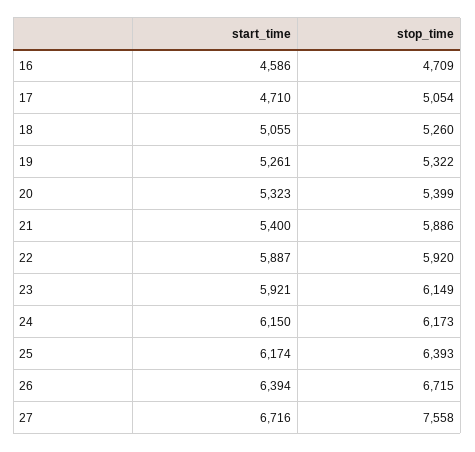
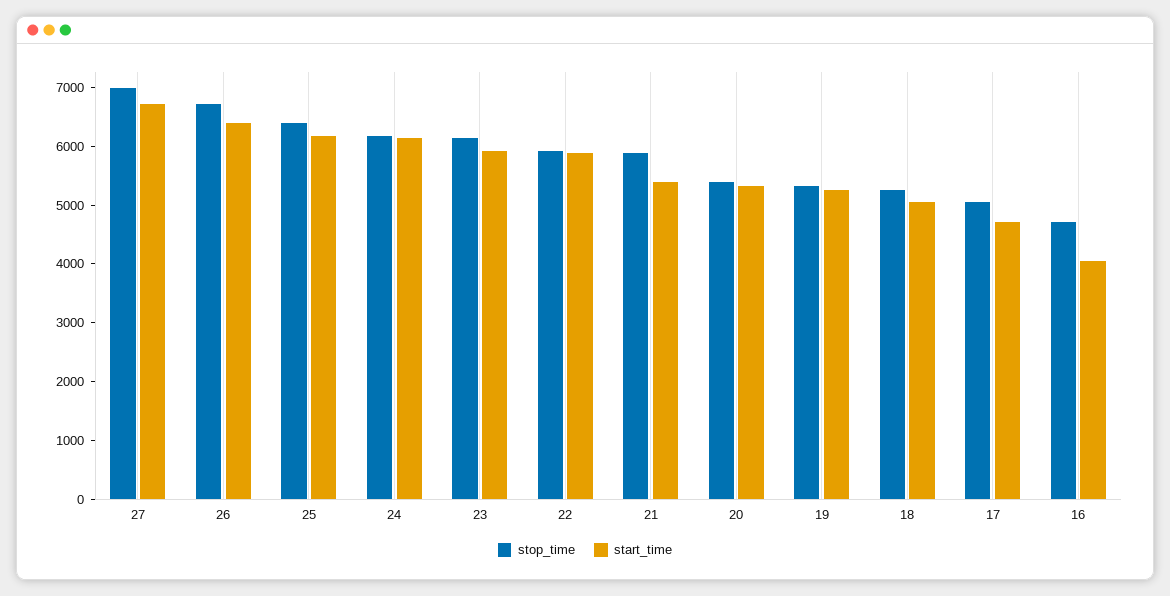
  {
    "start_time": {
-     "16": 4586,
+     "16": 4000,
      "17": 4710,
      "18": 5055,
      "19": 5261,
      "20": 5323,
      "21": 5400,
      "22": 5887,
      "23": 5921,
      "24": 6150,
      "25": 6174,
      "26": 6394,
      "27": 6716
    },
    "stop_time": {
      "16": 4709,
      "17": 5054,
      "18": 5260,
      "19": 5322,
      "20": 5399,
      "21": 5886,
      "22": 5920,
      "23": 6149,
      "24": 6173,
      "25": 6393,
      "26": 6715,
-     "27": 7558
+     "27": 7000
    }
  }

